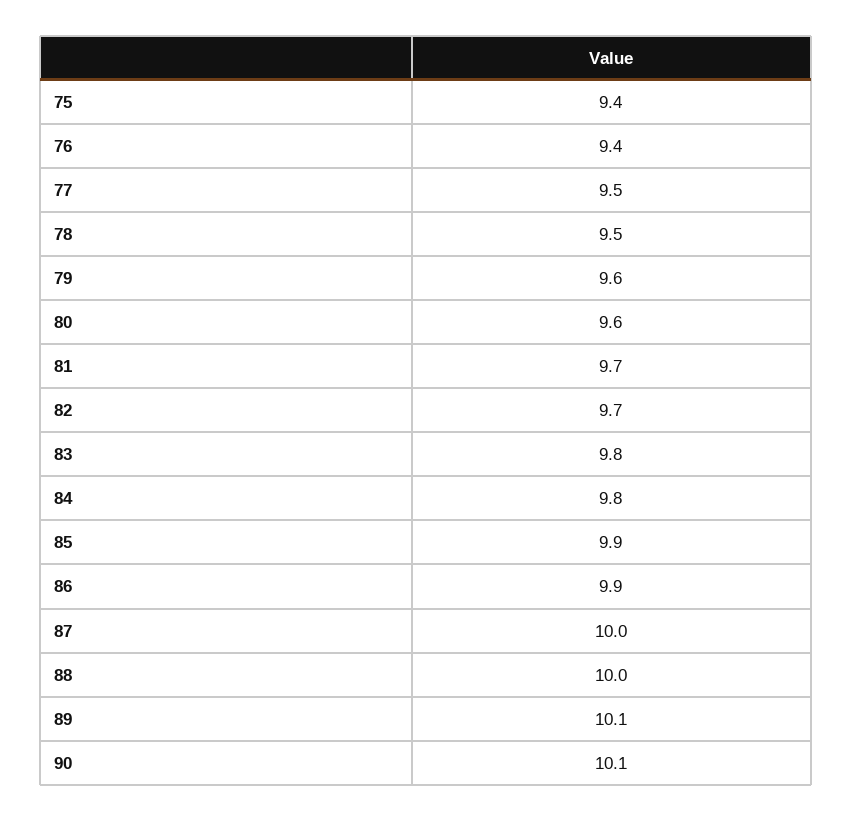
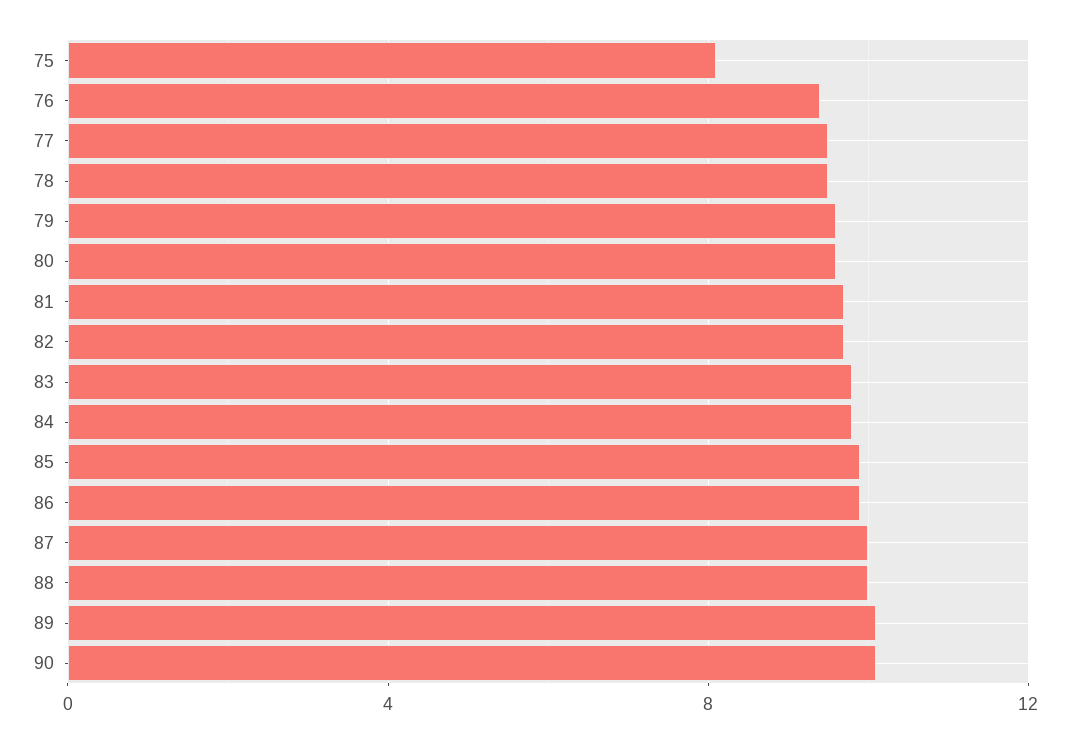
  {
-   "75": 9.4,
+   "75": 8,
    "76": 9.4,
    "77": 9.5,
    "78": 9.5,
    "79": 9.6,
    "80": 9.6,
    "81": 9.7,
    "82": 9.7,
    "83": 9.8,
    "84": 9.8,
    "85": 9.9,
    "86": 9.9,
    "87": 10,
    "88": 10,
    "89": 10.1,
    "90": 10.1
  }

